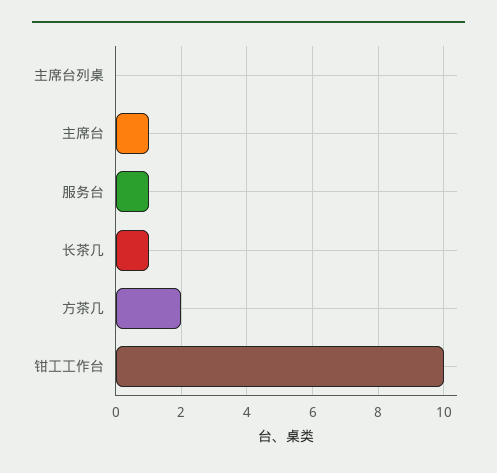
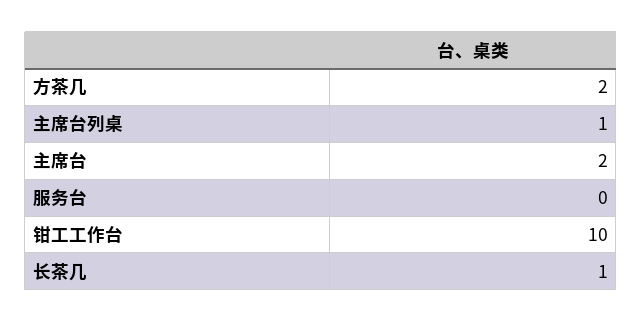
  {
-   "主席台列桌": 0,
+   "主席台列桌": 1,
-   "主席台": 1,
+   "主席台": 2,
-   "服务台": 1,
+   "服务台": 0,
    "长茶几": 1,
    "方茶几": 2,
    "钳工工作台": 10
  }

